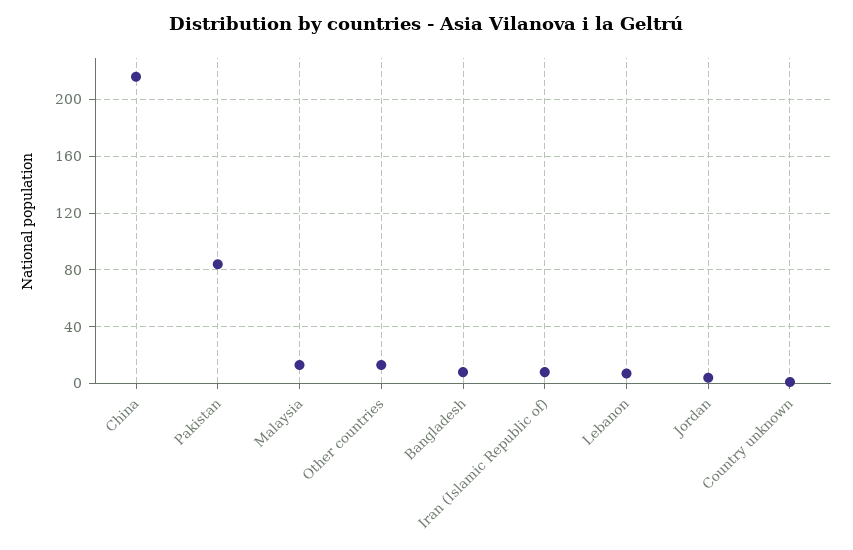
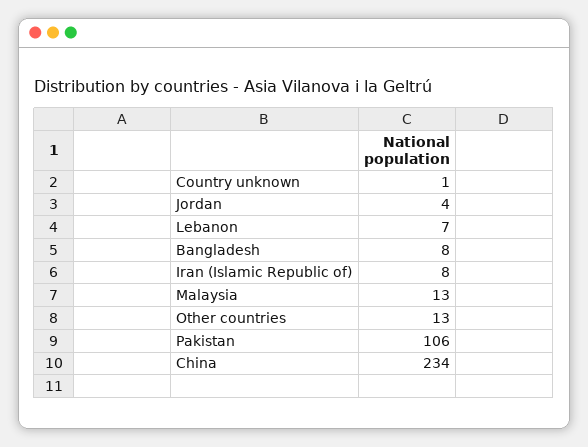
  {
-   "China": 215,
+   "China": 234,
-   "Pakistan": 85,
+   "Pakistan": 106,
    "Malaysia": 13,
    "Other countries": 13,
    "Bangladesh": 8,
    "Iran (Islamic Republic of)": 8,
    "Lebanon": 7,
    "Jordan": 4,
    "Country unknown": 1
  }

